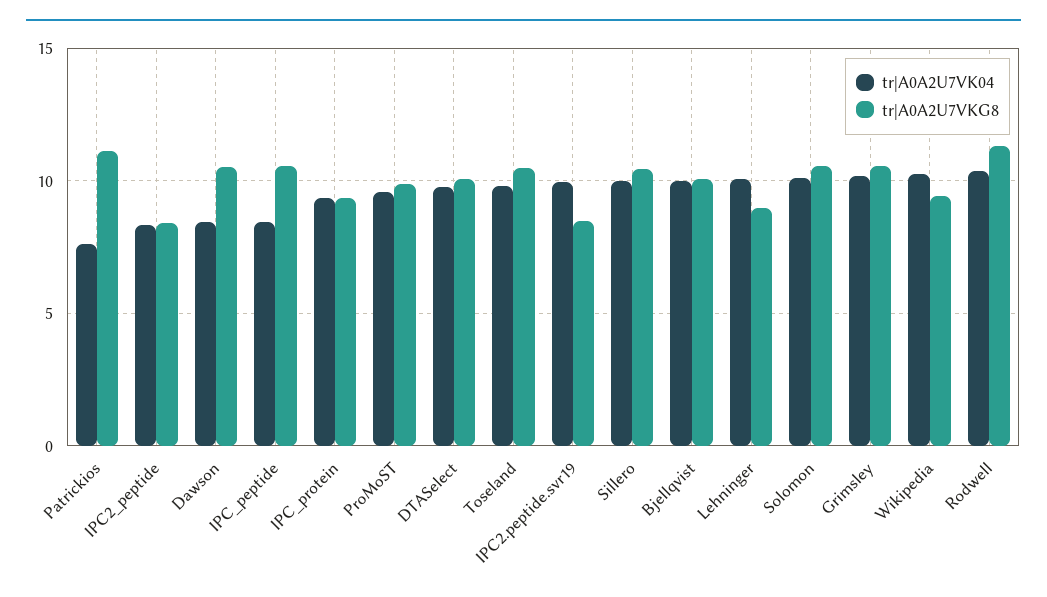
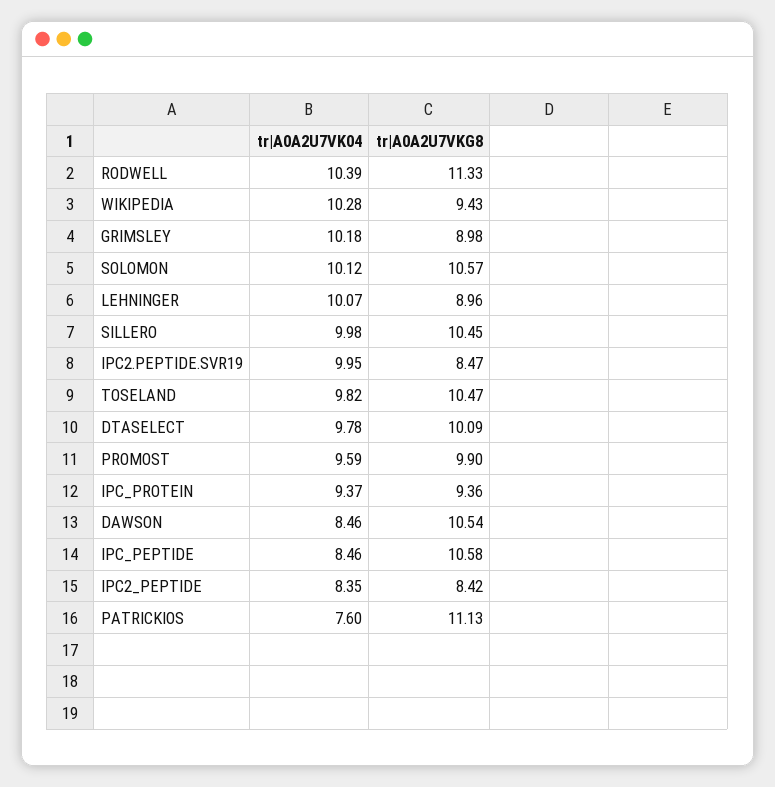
  {
    "tr|A0A2U7VK04": {
      "Patrickios": 7.6,
      "IPC2_peptide": 8.35,
      "Dawson": 8.46,
      "IPC_peptide": 8.46,
      "IPC_protein": 9.37,
      "ProMoST": 9.59,
      "DTASelect": 9.78,
      "Toseland": 9.82,
      "IPC2.peptide.svr19": 9.95,
      "Sillero": 9.98,
-     "Bjellqvist": 10,
      "Lehninger": 10.07,
      "Solomon": 10.12,
      "Grimsley": 10.18,
      "Wikipedia": 10.28,
      "Rodwell": 10.39
    },
    "tr|A0A2U7VKG8": {
      "Patrickios": 11.13,
      "IPC2_peptide": 8.42,
      "Dawson": 10.54,
      "IPC_peptide": 10.58,
      "IPC_protein": 9.36,
      "ProMoST": 9.9,
      "DTASelect": 10.09,
      "Toseland": 10.47,
      "IPC2.peptide.svr19": 8.47,
      "Sillero": 10.45,
-     "Bjellqvist": 10,
      "Lehninger": 8.96,
      "Solomon": 10.57,
-     "Grimsley": 10.5,
+     "Grimsley": 8.98,
      "Wikipedia": 9.43,
      "Rodwell": 11.33
    }
  }

